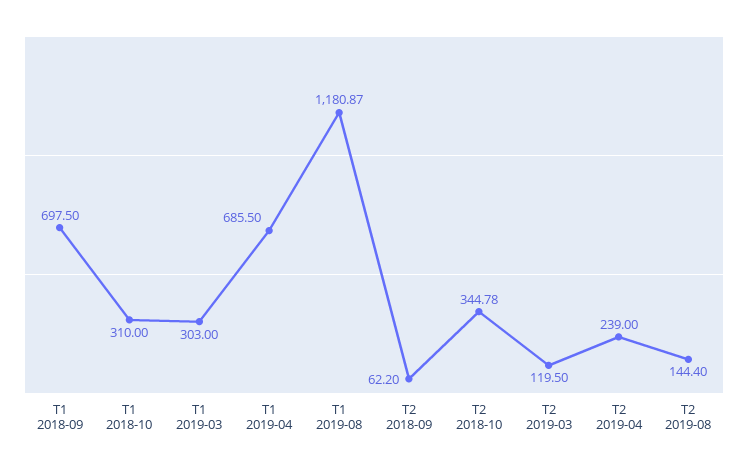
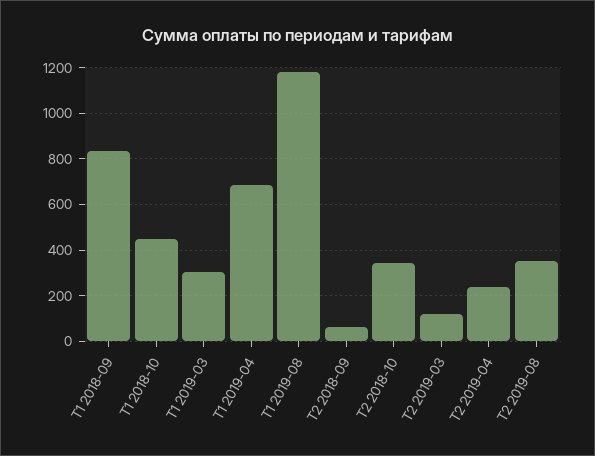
  {
-   "Т1 2018-09": 697.5,
+   "Т1 2018-09": 850,
-   "Т1 2018-10": 310,
+   "Т1 2018-10": 450,
    "Т1 2019-03": 303,
    "Т1 2019-04": 685.5,
    "Т1 2019-08": 1180.87,
    "Т2 2018-09": 62.2,
    "Т2 2018-10": 344.78,
    "Т2 2019-03": 119.5,
    "Т2 2019-04": 239,
-   "Т2 2019-08": 144.4
+   "Т2 2019-08": 350
  }

